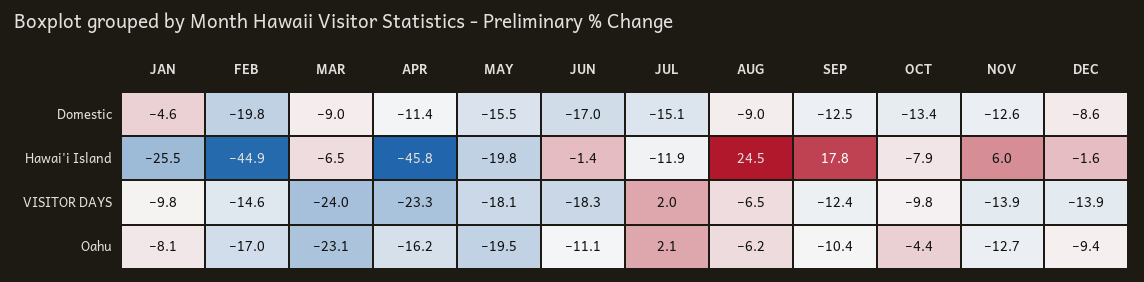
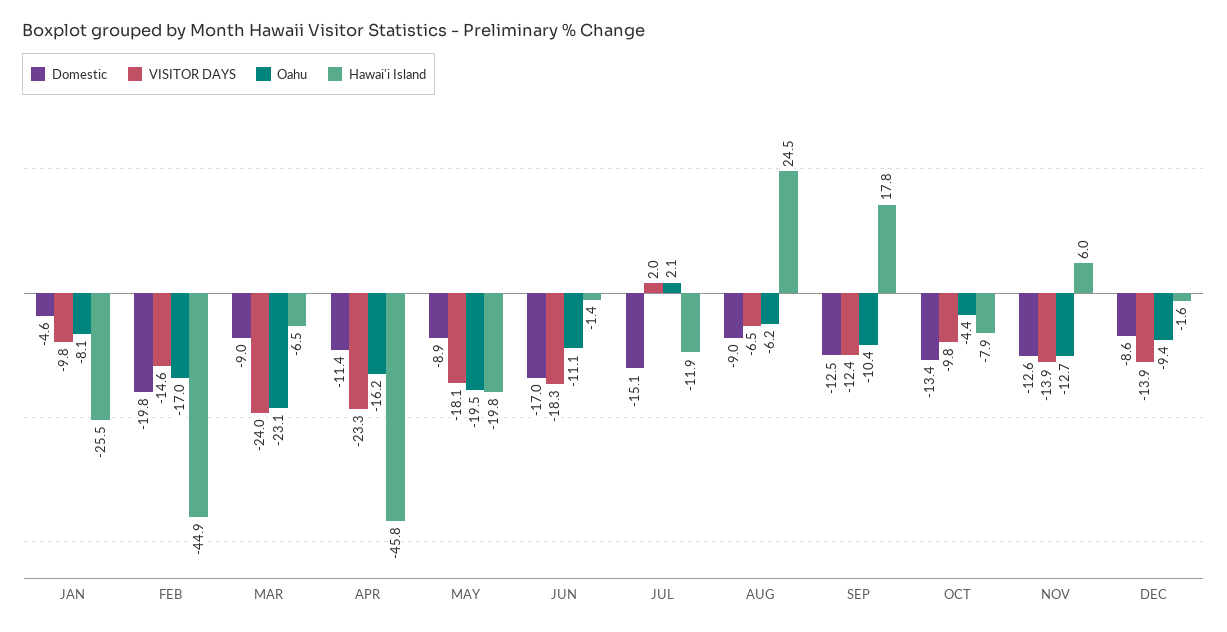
  {
    "Domestic": {
      "JAN": -4.6,
      "FEB": -19.8,
      "MAR": -9,
      "APR": -11.4,
-     "MAY": -15.5,
+     "MAY": -8.9,
      "JUN": -17,
      "JUL": -15.1,
      "AUG": -9,
      "SEP": -12.5,
      "OCT": -13.4,
      "NOV": -12.6,
      "DEC": -8.6
    },
    "Hawai'i Island": {
      "JAN": -25.5,
      "FEB": -44.9,
      "MAR": -6.5,
      "APR": -45.8,
      "MAY": -19.8,
      "JUN": -1.4,
      "JUL": -11.9,
      "AUG": 24.5,
      "SEP": 17.8,
      "OCT": -7.9,
      "NOV": 6,
      "DEC": -1.6
    },
    "VISITOR DAYS": {
      "JAN": -9.8,
      "FEB": -14.6,
      "MAR": -24,
      "APR": -23.3,
      "MAY": -18.1,
      "JUN": -18.3,
      "JUL": 2,
      "AUG": -6.5,
      "SEP": -12.4,
      "OCT": -9.8,
      "NOV": -13.9,
      "DEC": -13.9
    },
    "Oahu": {
      "JAN": -8.1,
      "FEB": -17,
      "MAR": -23.1,
      "APR": -16.2,
      "MAY": -19.5,
      "JUN": -11.1,
      "JUL": 2.1,
      "AUG": -6.2,
      "SEP": -10.4,
      "OCT": -4.4,
      "NOV": -12.7,
      "DEC": -9.4
    }
  }

